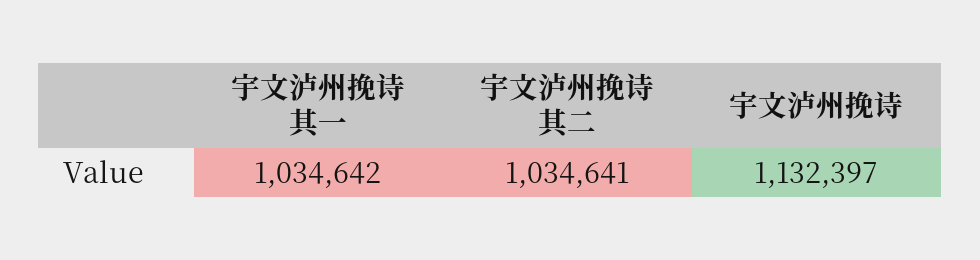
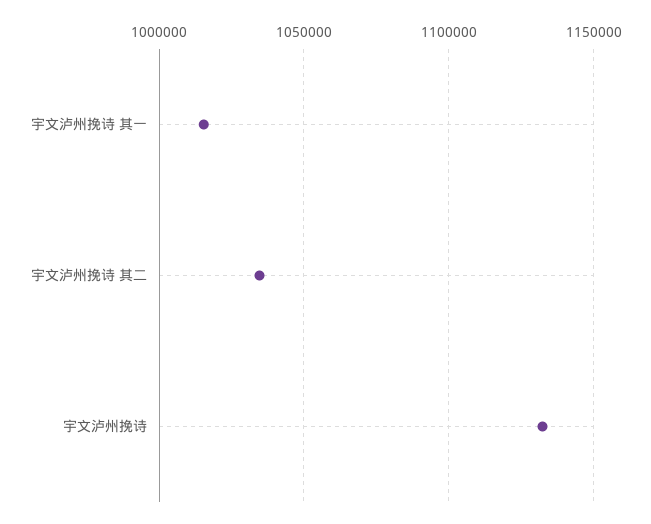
  {
-   "宇文泸州挽诗 其一": 1034642,
+   "宇文泸州挽诗 其一": 1015000,
    "宇文泸州挽诗 其二": 1034641,
    "宇文泸州挽诗": 1132397
  }

